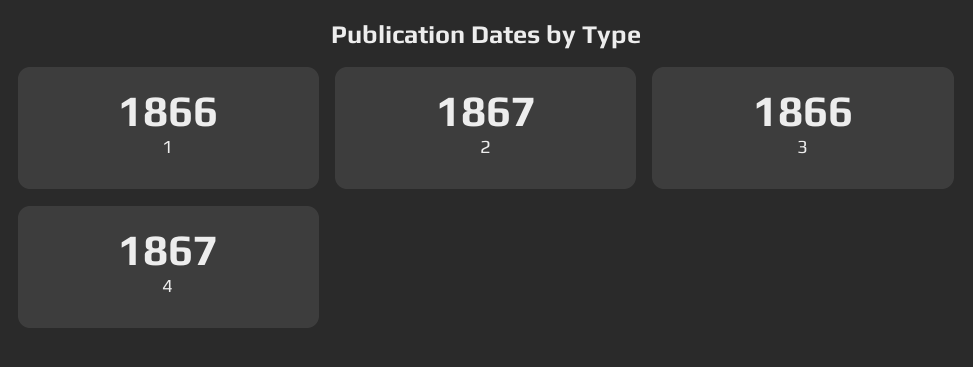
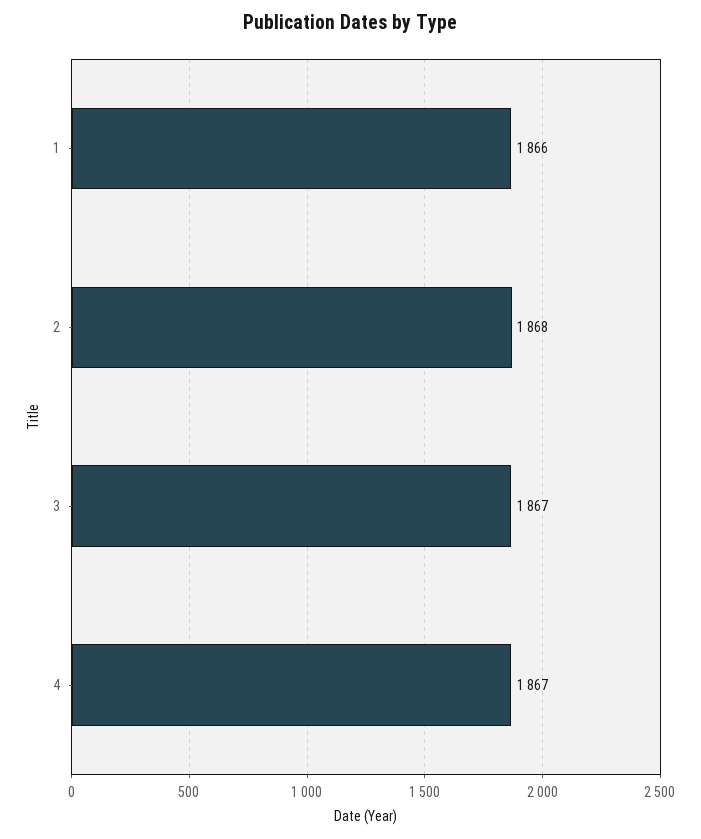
  {
    "1": 1866,
-   "2": 1867,
+   "2": 1868,
-   "3": 1866,
+   "3": 1867,
    "4": 1867
  }

